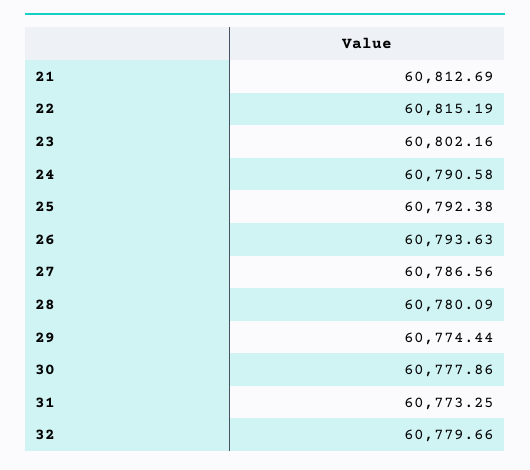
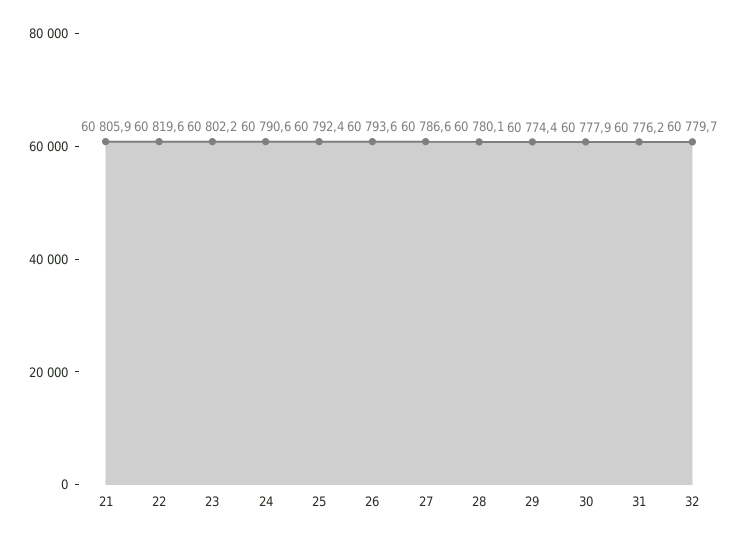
  {
-   "21": 60812.69,
+   "21": 60805.9,
-   "22": 60815.19,
+   "22": 60819.6,
    "23": 60802.16,
    "24": 60790.58,
    "25": 60792.38,
    "26": 60793.63,
    "27": 60786.56,
    "28": 60780.09,
    "29": 60774.44,
    "30": 60777.86,
-   "31": 60773.25,
+   "31": 60776.2,
    "32": 60779.66
  }

